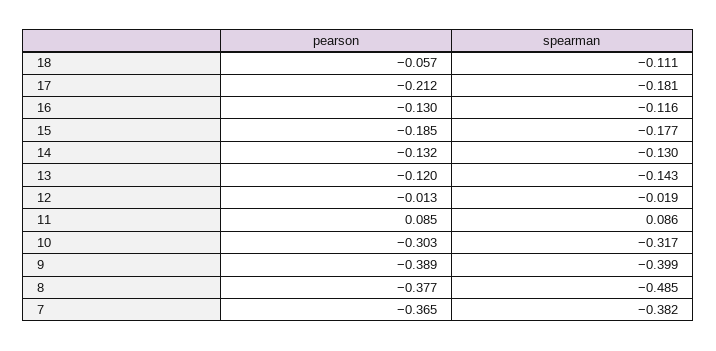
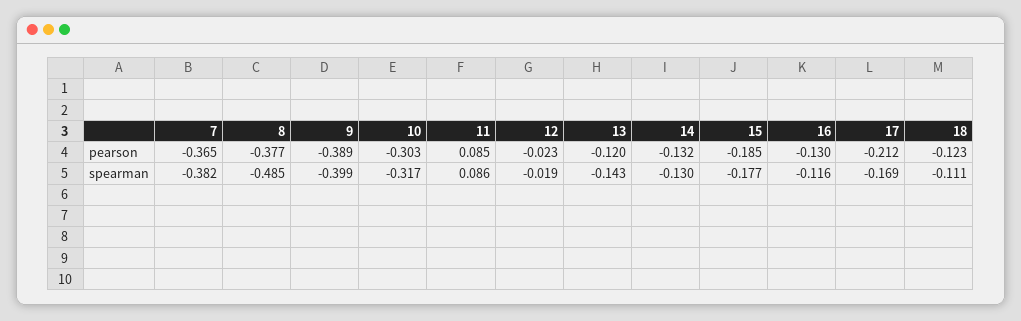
  {
    "pearson": {
-     "18": -0.057,
+     "18": -0.123,
      "17": -0.212,
      "16": -0.13,
      "15": -0.185,
      "14": -0.132,
      "13": -0.12,
-     "12": -0.013,
+     "12": -0.023,
      "11": 0.085,
      "10": -0.303,
      "9": -0.389,
      "8": -0.377,
      "7": -0.365
    },
    "spearman": {
      "18": -0.111,
-     "17": -0.181,
+     "17": -0.169,
      "16": -0.116,
      "15": -0.177,
      "14": -0.13,
      "13": -0.143,
      "12": -0.019,
      "11": 0.086,
      "10": -0.317,
      "9": -0.399,
      "8": -0.485,
      "7": -0.382
    }
  }

